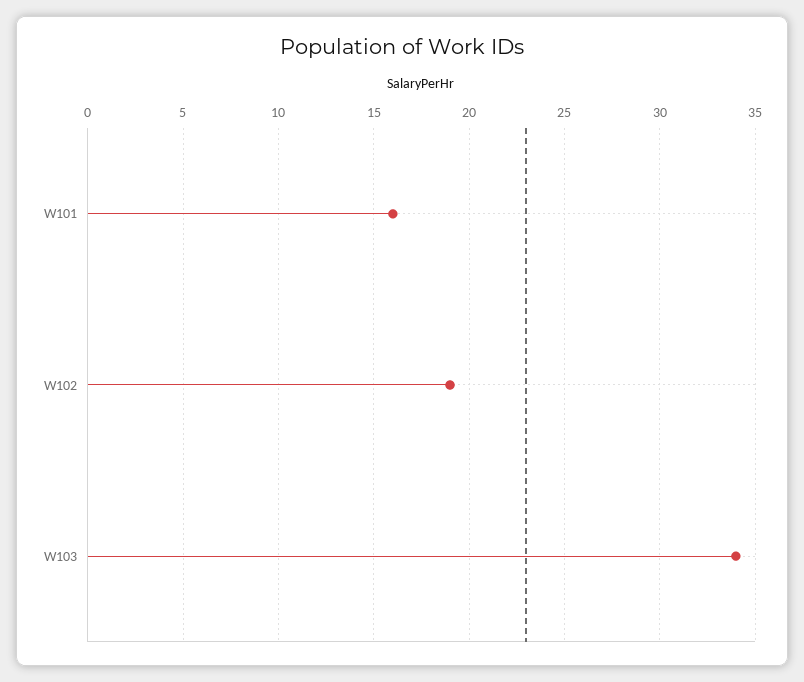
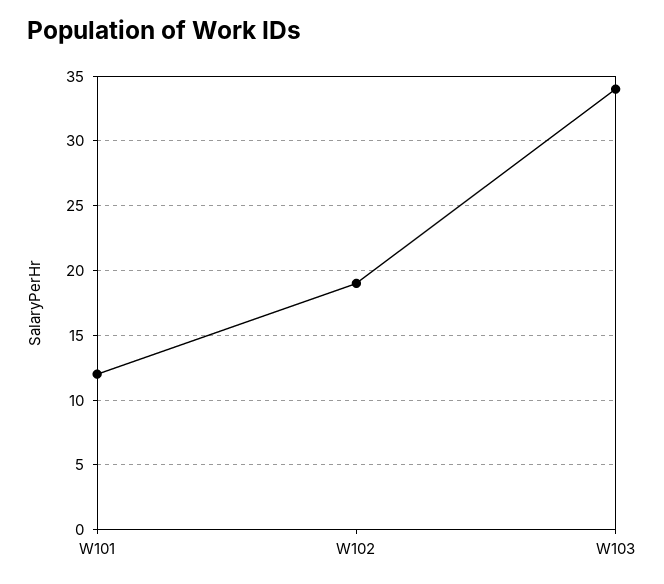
  {
-   "W101": 16,
+   "W101": 12,
    "W102": 19,
    "W103": 34
  }

